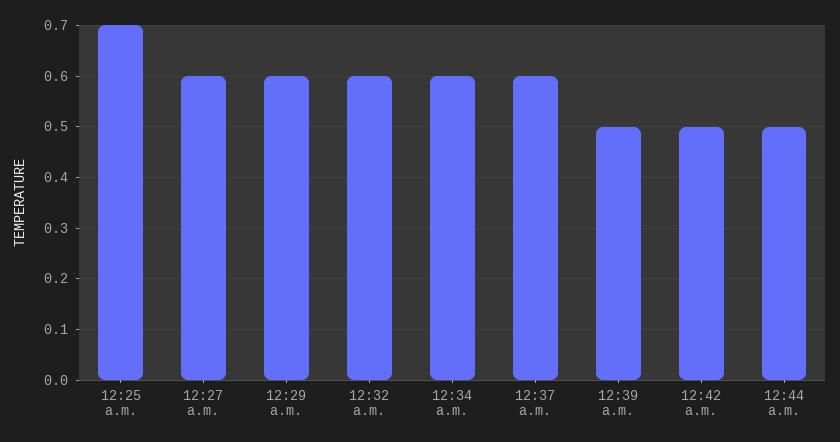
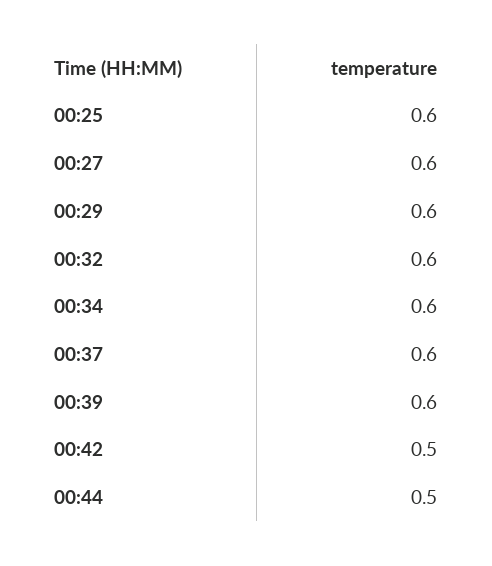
  {
-   "12:25 a.m.": 0.7,
+   "12:25 a.m.": 0.6,
    "12:27 a.m.": 0.6,
    "12:29 a.m.": 0.6,
    "12:32 a.m.": 0.6,
    "12:34 a.m.": 0.6,
    "12:37 a.m.": 0.6,
-   "12:39 a.m.": 0.5,
+   "12:39 a.m.": 0.6,
    "12:42 a.m.": 0.5,
    "12:44 a.m.": 0.5
  }

